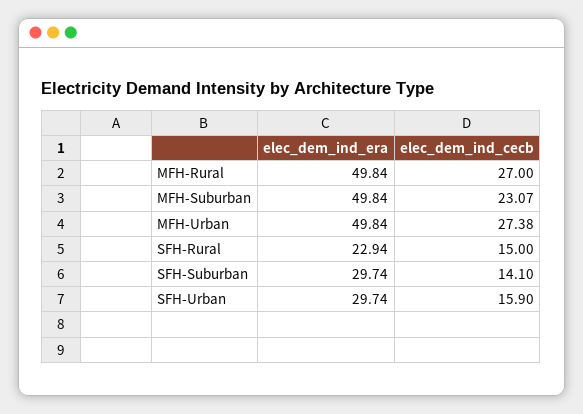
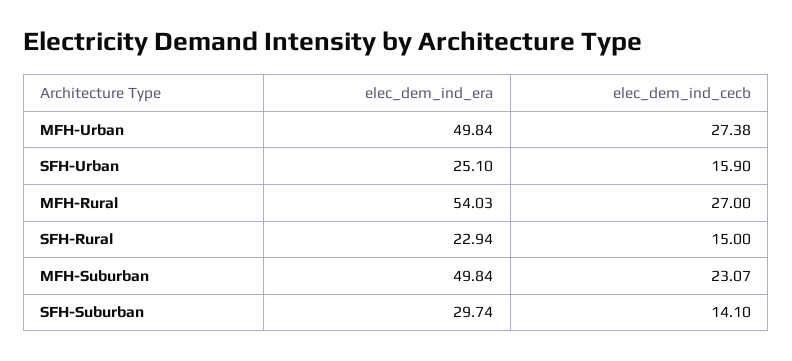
  {
    "elec_dem_ind_era": {
-     "MFH-Rural": 49.84,
+     "MFH-Rural": 54.03,
      "MFH-Suburban": 49.84,
      "MFH-Urban": 49.84,
      "SFH-Rural": 22.94,
      "SFH-Suburban": 29.74,
-     "SFH-Urban": 29.74
+     "SFH-Urban": 25.1
    },
    "elec_dem_ind_cecb": {
      "MFH-Rural": 27,
      "MFH-Suburban": 23.07,
      "MFH-Urban": 27.38,
      "SFH-Rural": 15,
      "SFH-Suburban": 14.1,
      "SFH-Urban": 15.9
    }
  }

